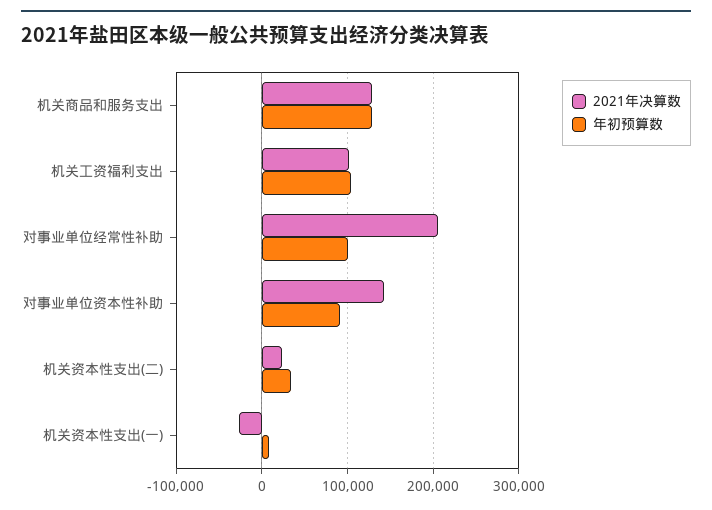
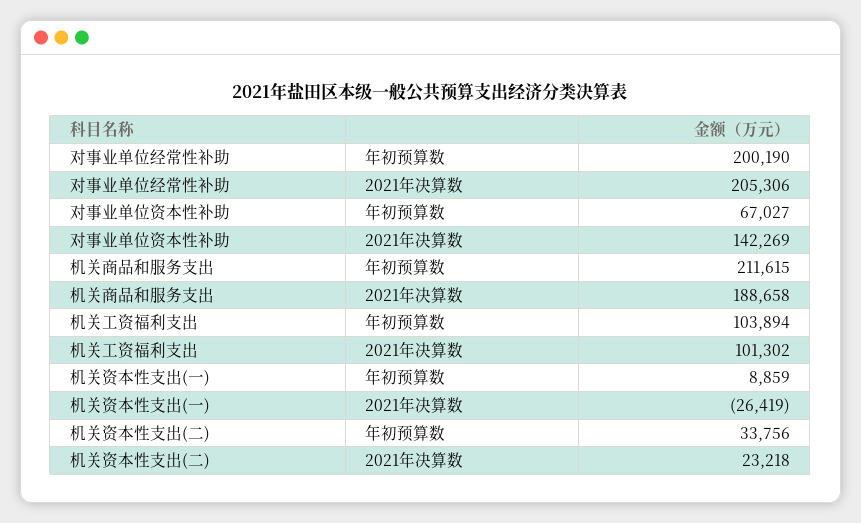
  {
    "2021年决算数": {
-     "机关商品和服务支出": 130000,
+     "机关商品和服务支出": 188658,
      "机关工资福利支出": 101302,
      "对事业单位经常性补助": 205306,
      "对事业单位资本性补助": 142269,
      "机关资本性支出(二)": 23218,
      "机关资本性支出(一)": -26419
    },
    "年初预算数": {
-     "机关商品和服务支出": 130000,
+     "机关商品和服务支出": 211615,
      "机关工资福利支出": 103894,
-     "对事业单位经常性补助": 100000,
+     "对事业单位经常性补助": 200190,
-     "对事业单位资本性补助": 90000,
+     "对事业单位资本性补助": 67027,
      "机关资本性支出(二)": 33756,
      "机关资本性支出(一)": 8859
    }
  }

